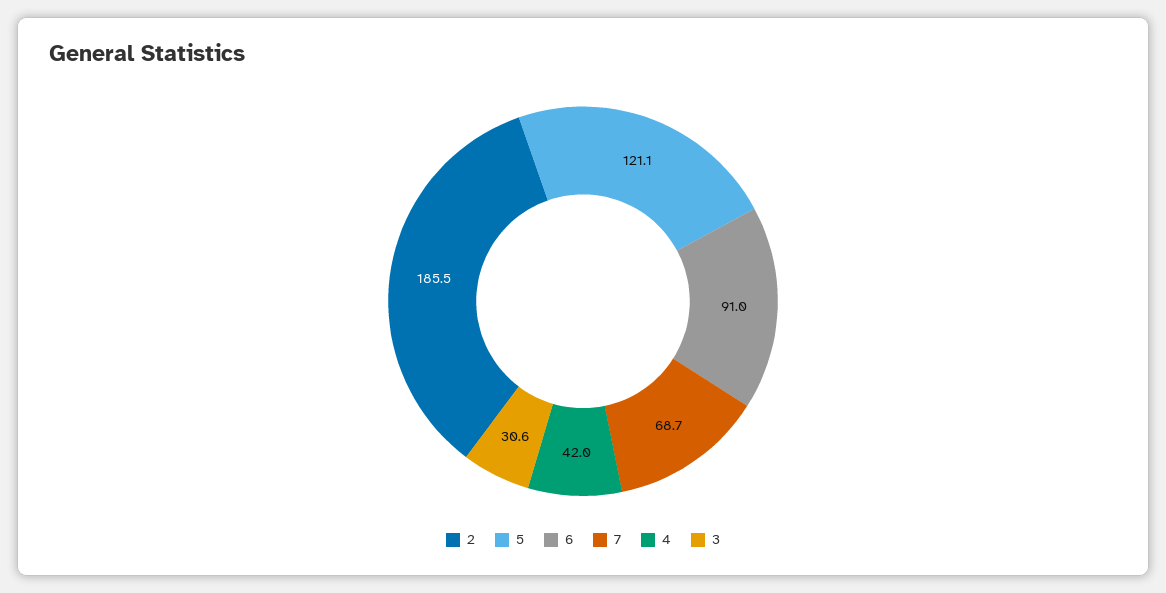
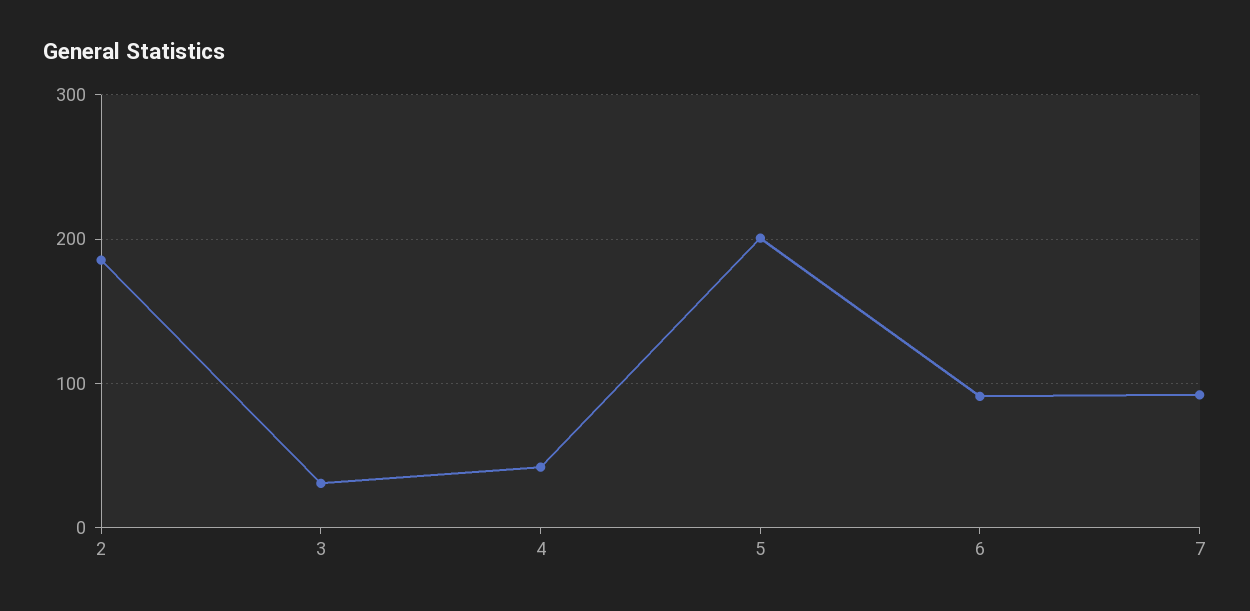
  {
    "2": 185.5,
-   "5": 121.1,
+   "5": 200,
    "6": 91,
-   "7": 68.7,
+   "7": 90,
    "4": 42,
    "3": 30.6
  }

